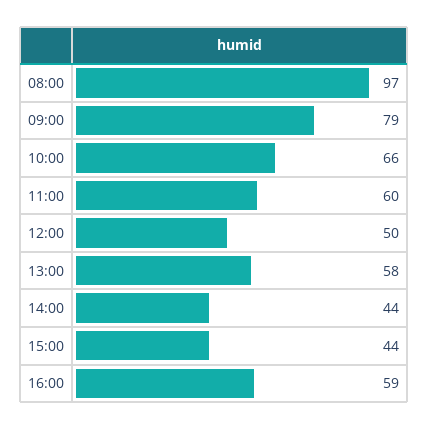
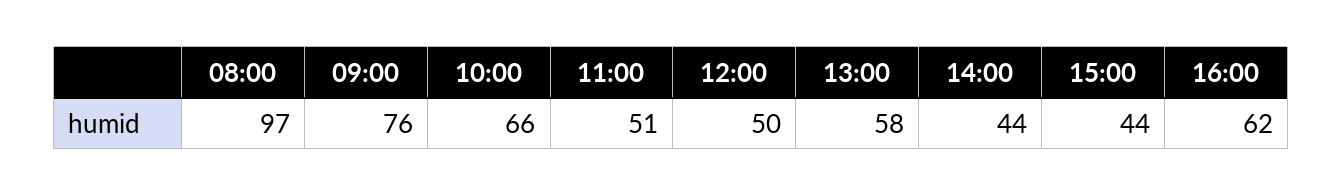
  {
    "08:00": 97,
-   "09:00": 79,
+   "09:00": 76,
    "10:00": 66,
-   "11:00": 60,
+   "11:00": 51,
    "12:00": 50,
    "13:00": 58,
    "14:00": 44,
    "15:00": 44,
-   "16:00": 59
+   "16:00": 62
  }

